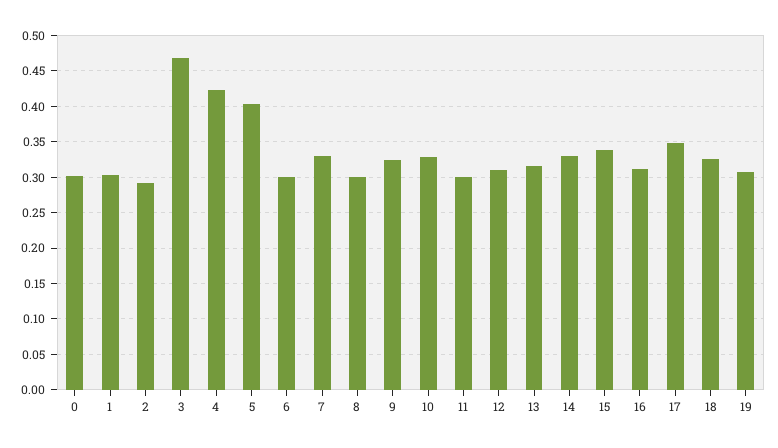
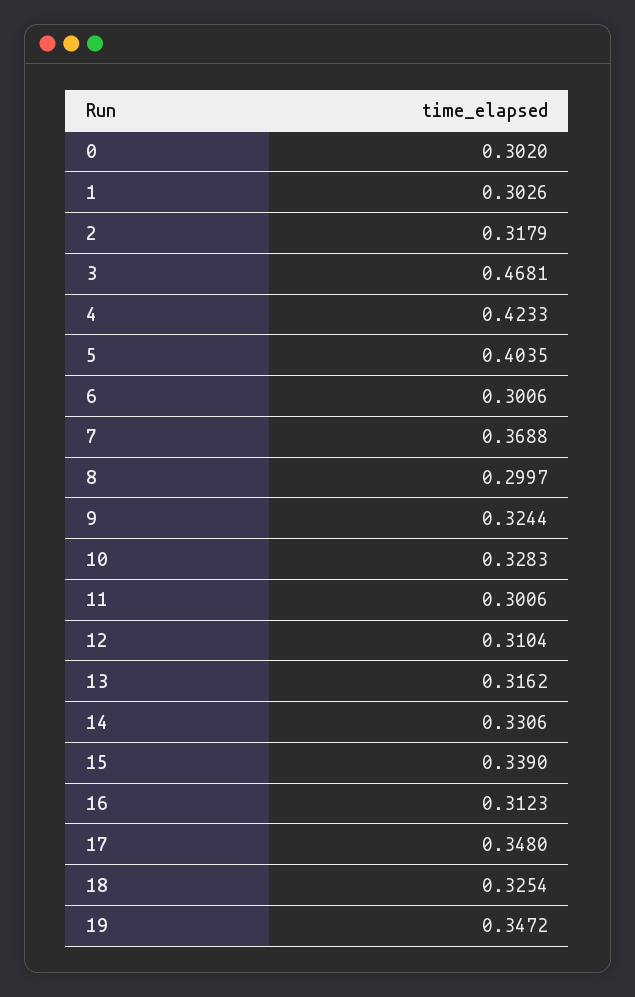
  {
    "0": 0.302,
    "1": 0.3026,
-   "2": 0.29,
+   "2": 0.3179,
    "3": 0.4681,
    "4": 0.4233,
    "5": 0.4035,
    "6": 0.3006,
-   "7": 0.33,
+   "7": 0.3688,
    "8": 0.2997,
    "9": 0.3244,
    "10": 0.3283,
    "11": 0.3006,
    "12": 0.3104,
    "13": 0.3162,
    "14": 0.3306,
    "15": 0.339,
    "16": 0.3123,
    "17": 0.348,
    "18": 0.3254,
-   "19": 0.31
+   "19": 0.3472
  }

